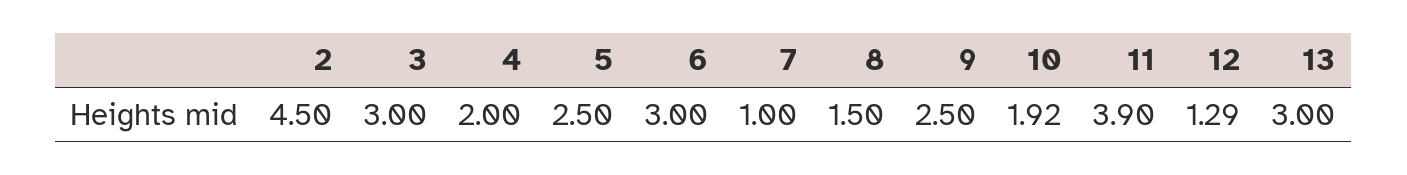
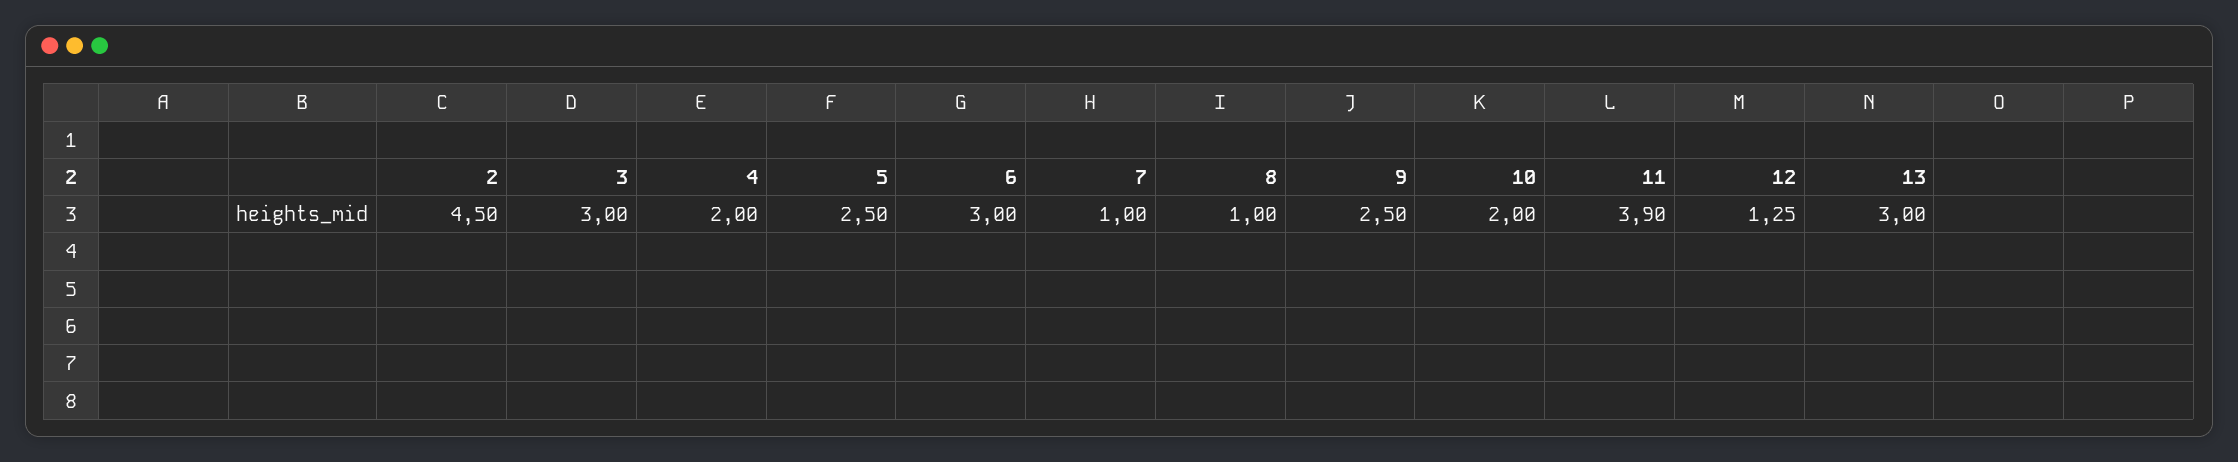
  {
    "2": 4.5,
    "3": 3,
    "4": 2,
    "5": 2.5,
    "6": 3,
    "7": 1,
-   "8": 1.5,
+   "8": 1,
    "9": 2.5,
-   "10": 1.92,
+   "10": 2,
    "11": 3.9,
-   "12": 1.29,
+   "12": 1.25,
    "13": 3
  }

